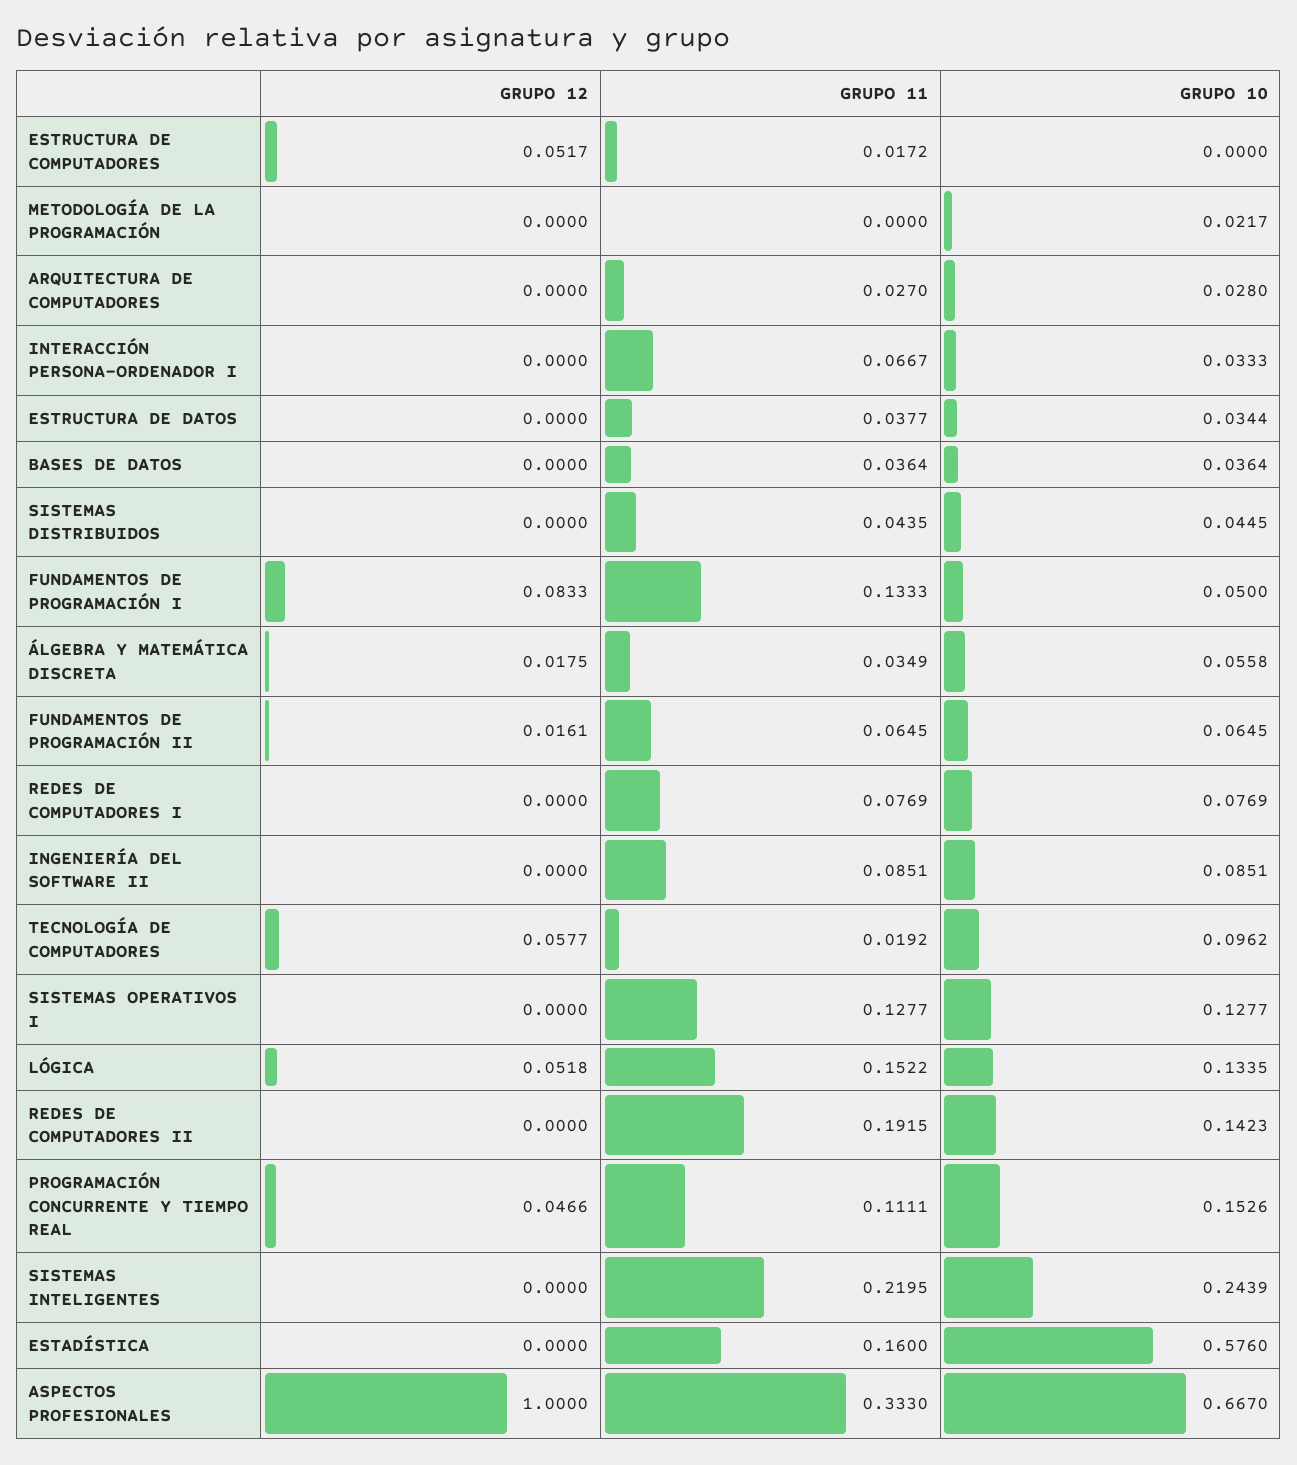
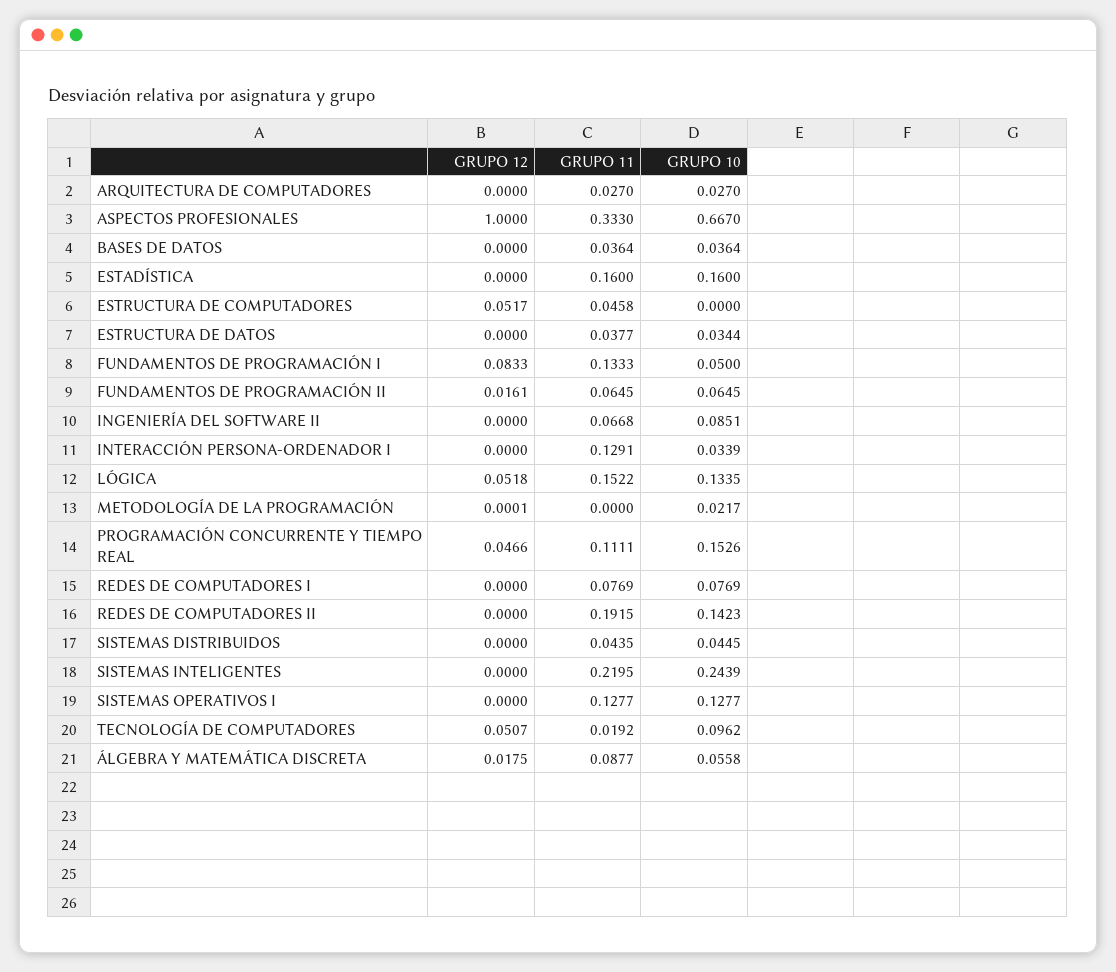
  {
    "GRUPO 12": {
      "ESTRUCTURA DE COMPUTADORES": 0.0517,
-     "METODOLOGÍA DE LA PROGRAMACIÓN": 0,
+     "METODOLOGÍA DE LA PROGRAMACIÓN": 0.0001,
      "ARQUITECTURA DE COMPUTADORES": 0,
      "INTERACCIÓN PERSONA-ORDENADOR I": 0,
      "ESTRUCTURA DE DATOS": 0,
      "BASES DE DATOS": 0,
      "SISTEMAS DISTRIBUIDOS": 0,
      "FUNDAMENTOS DE PROGRAMACIÓN I": 0.0833,
      "ÁLGEBRA Y MATEMÁTICA DISCRETA": 0.0175,
      "FUNDAMENTOS DE PROGRAMACIÓN II": 0.0161,
      "REDES DE COMPUTADORES I": 0,
      "INGENIERÍA DEL SOFTWARE II": 0,
-     "TECNOLOGÍA DE COMPUTADORES": 0.0577,
+     "TECNOLOGÍA DE COMPUTADORES": 0.0507,
      "SISTEMAS OPERATIVOS I": 0,
      "LÓGICA": 0.0518,
      "REDES DE COMPUTADORES II": 0,
      "PROGRAMACIÓN CONCURRENTE Y TIEMPO REAL": 0.0466,
      "SISTEMAS INTELIGENTES": 0,
      "ESTADÍSTICA": 0,
      "ASPECTOS PROFESIONALES": 1
    },
    "GRUPO 11": {
-     "ESTRUCTURA DE COMPUTADORES": 0.0172,
+     "ESTRUCTURA DE COMPUTADORES": 0.0458,
      "METODOLOGÍA DE LA PROGRAMACIÓN": 0,
      "ARQUITECTURA DE COMPUTADORES": 0.027,
-     "INTERACCIÓN PERSONA-ORDENADOR I": 0.0667,
+     "INTERACCIÓN PERSONA-ORDENADOR I": 0.1291,
      "ESTRUCTURA DE DATOS": 0.0377,
      "BASES DE DATOS": 0.0364,
      "SISTEMAS DISTRIBUIDOS": 0.0435,
      "FUNDAMENTOS DE PROGRAMACIÓN I": 0.1333,
-     "ÁLGEBRA Y MATEMÁTICA DISCRETA": 0.0349,
+     "ÁLGEBRA Y MATEMÁTICA DISCRETA": 0.0877,
      "FUNDAMENTOS DE PROGRAMACIÓN II": 0.0645,
      "REDES DE COMPUTADORES I": 0.0769,
-     "INGENIERÍA DEL SOFTWARE II": 0.0851,
+     "INGENIERÍA DEL SOFTWARE II": 0.0668,
      "TECNOLOGÍA DE COMPUTADORES": 0.0192,
      "SISTEMAS OPERATIVOS I": 0.1277,
      "LÓGICA": 0.1522,
      "REDES DE COMPUTADORES II": 0.1915,
      "PROGRAMACIÓN CONCURRENTE Y TIEMPO REAL": 0.1111,
      "SISTEMAS INTELIGENTES": 0.2195,
      "ESTADÍSTICA": 0.16,
      "ASPECTOS PROFESIONALES": 0.333
    },
    "GRUPO 10": {
      "ESTRUCTURA DE COMPUTADORES": 0,
      "METODOLOGÍA DE LA PROGRAMACIÓN": 0.0217,
-     "ARQUITECTURA DE COMPUTADORES": 0.028,
+     "ARQUITECTURA DE COMPUTADORES": 0.027,
-     "INTERACCIÓN PERSONA-ORDENADOR I": 0.0333,
+     "INTERACCIÓN PERSONA-ORDENADOR I": 0.0339,
      "ESTRUCTURA DE DATOS": 0.0344,
      "BASES DE DATOS": 0.0364,
      "SISTEMAS DISTRIBUIDOS": 0.0445,
      "FUNDAMENTOS DE PROGRAMACIÓN I": 0.05,
      "ÁLGEBRA Y MATEMÁTICA DISCRETA": 0.0558,
      "FUNDAMENTOS DE PROGRAMACIÓN II": 0.0645,
      "REDES DE COMPUTADORES I": 0.0769,
      "INGENIERÍA DEL SOFTWARE II": 0.0851,
      "TECNOLOGÍA DE COMPUTADORES": 0.0962,
      "SISTEMAS OPERATIVOS I": 0.1277,
      "LÓGICA": 0.1335,
      "REDES DE COMPUTADORES II": 0.1423,
      "PROGRAMACIÓN CONCURRENTE Y TIEMPO REAL": 0.1526,
      "SISTEMAS INTELIGENTES": 0.2439,
-     "ESTADÍSTICA": 0.576,
+     "ESTADÍSTICA": 0.16,
      "ASPECTOS PROFESIONALES": 0.667
    }
  }

